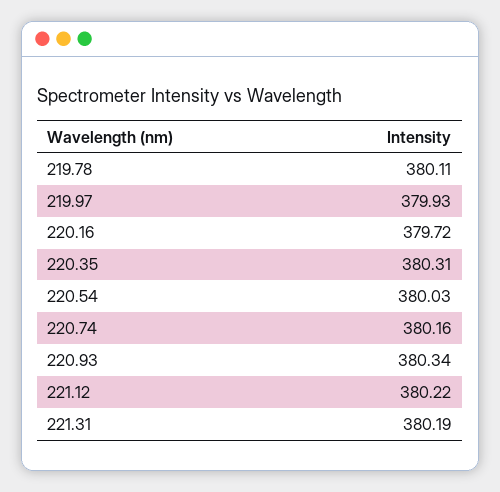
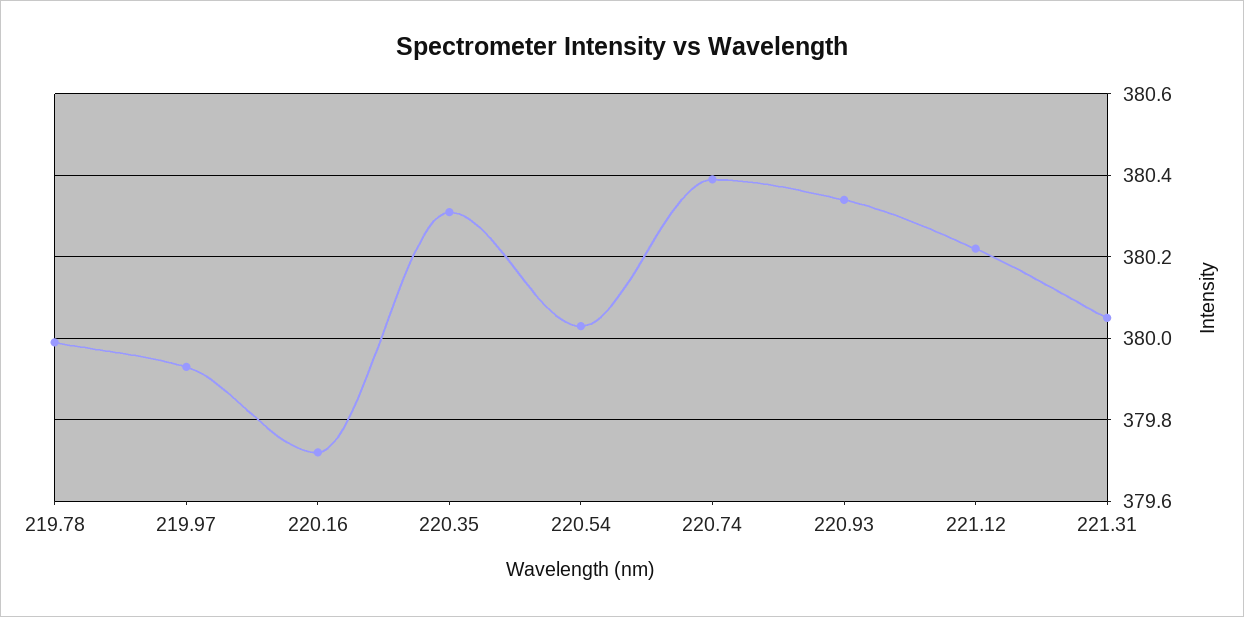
  {
-   "219.78": 380.11,
+   "219.78": 380,
    "219.97": 379.93,
    "220.16": 379.72,
    "220.35": 380.31,
    "220.54": 380.03,
-   "220.74": 380.16,
+   "220.74": 380.4,
    "220.93": 380.34,
    "221.12": 380.22,
-   "221.31": 380.19
+   "221.31": 380.05
  }

